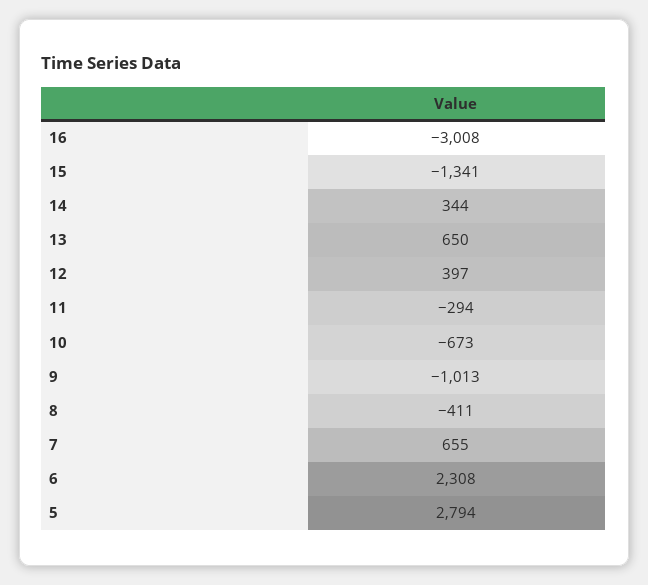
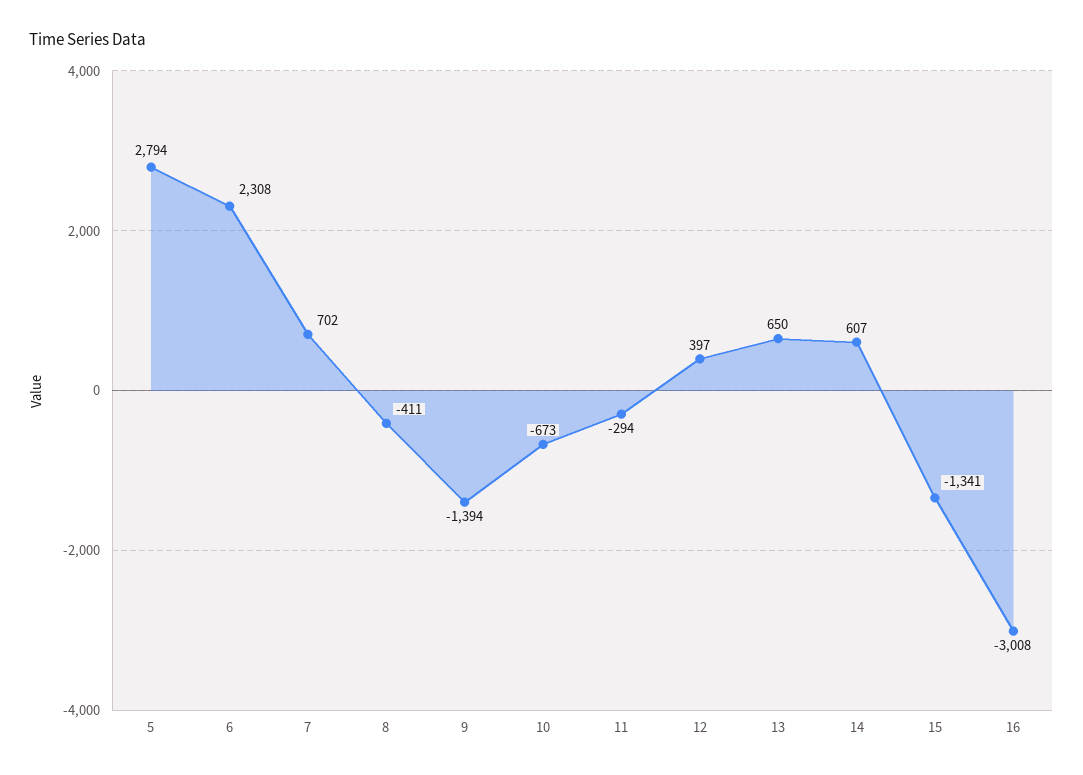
  {
    "16": -3008,
    "15": -1341,
-   "14": 344,
+   "14": 607,
    "13": 650,
    "12": 397,
    "11": -294,
    "10": -673,
-   "9": -1013,
+   "9": -1394,
    "8": -411,
-   "7": 655,
+   "7": 702,
    "6": 2308,
    "5": 2794
  }

